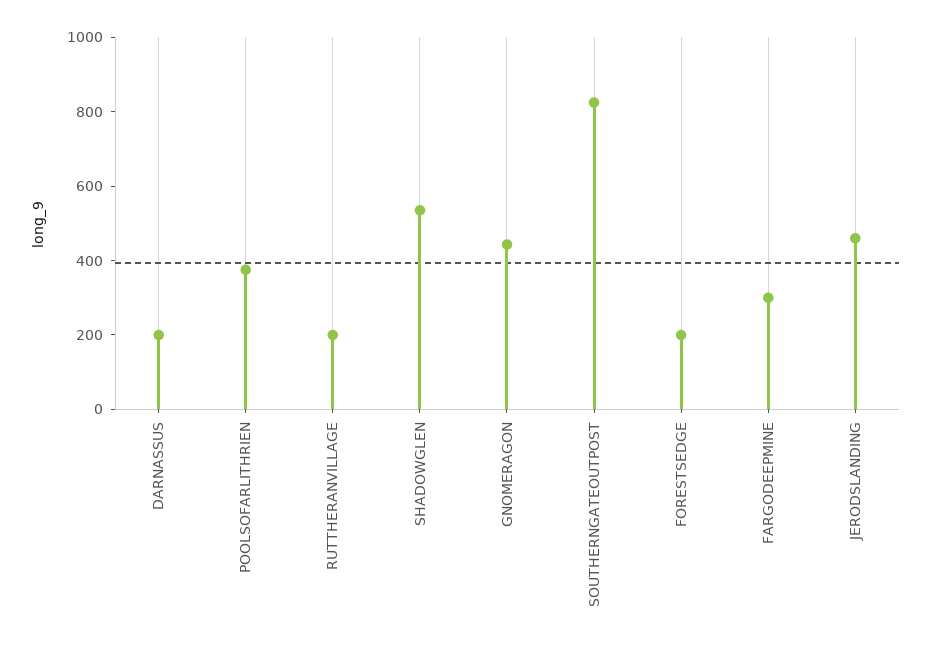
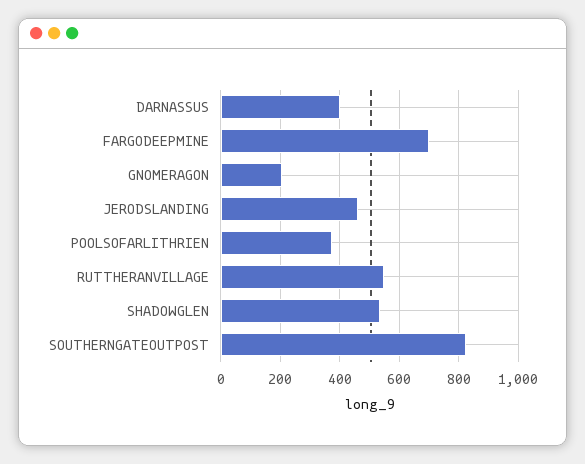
  {
-   "DARNASSUS": 200,
+   "DARNASSUS": 400,
    "POOLSOFARLITHRIEN": 375,
-   "RUTTHERANVILLAGE": 200,
+   "RUTTHERANVILLAGE": 550,
    "SHADOWGLEN": 525,
-   "GNOMERAGON": 450,
+   "GNOMERAGON": 200,
    "SOUTHERNGATEOUTPOST": 825,
-   "FORESTSEDGE": 200,
-   "FARGODEEPMINE": 300,
+   "FARGODEEPMINE": 700,
    "JERODSLANDING": 450
  }

